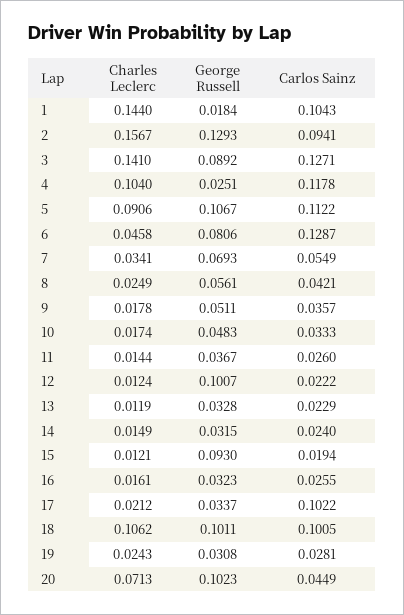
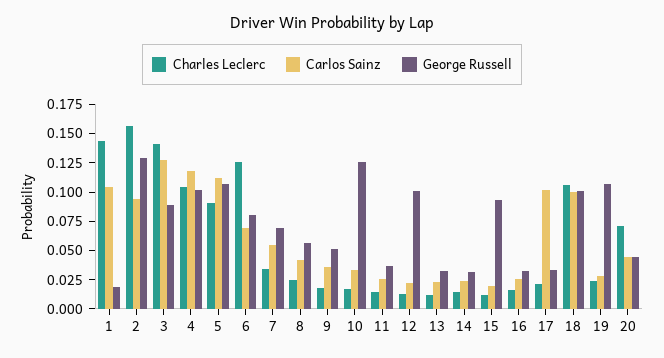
  {
    "Charles Leclerc": {
      "1": 0.144,
      "2": 0.1567,
      "3": 0.141,
      "4": 0.104,
      "5": 0.0906,
-     "6": 0.0458,
+     "6": 0.125,
      "7": 0.0341,
      "8": 0.0249,
      "9": 0.0178,
      "10": 0.0174,
      "11": 0.0144,
      "12": 0.0124,
      "13": 0.0119,
      "14": 0.0149,
      "15": 0.0121,
      "16": 0.0161,
      "17": 0.0212,
      "18": 0.1062,
      "19": 0.0243,
      "20": 0.0713
    },
    "George Russell": {
      "1": 0.0184,
      "2": 0.1293,
      "3": 0.0892,
-     "4": 0.0251,
+     "4": 0.1,
      "5": 0.1067,
      "6": 0.0806,
      "7": 0.0693,
      "8": 0.0561,
      "9": 0.0511,
-     "10": 0.0483,
+     "10": 0.125,
      "11": 0.0367,
      "12": 0.1007,
      "13": 0.0328,
      "14": 0.0315,
      "15": 0.093,
      "16": 0.0323,
      "17": 0.0337,
      "18": 0.1011,
-     "19": 0.0308,
+     "19": 0.1,
-     "20": 0.1023
+     "20": 0.05
    },
    "Carlos Sainz": {
      "1": 0.1043,
      "2": 0.0941,
      "3": 0.1271,
      "4": 0.1178,
      "5": 0.1122,
-     "6": 0.1287,
+     "6": 0.075,
      "7": 0.0549,
      "8": 0.0421,
      "9": 0.0357,
      "10": 0.0333,
      "11": 0.026,
      "12": 0.0222,
      "13": 0.0229,
      "14": 0.024,
      "15": 0.0194,
      "16": 0.0255,
      "17": 0.1022,
      "18": 0.1005,
      "19": 0.0281,
      "20": 0.0449
    }
  }

